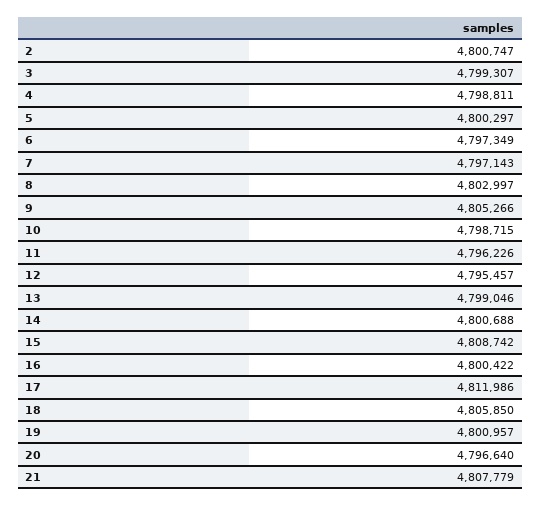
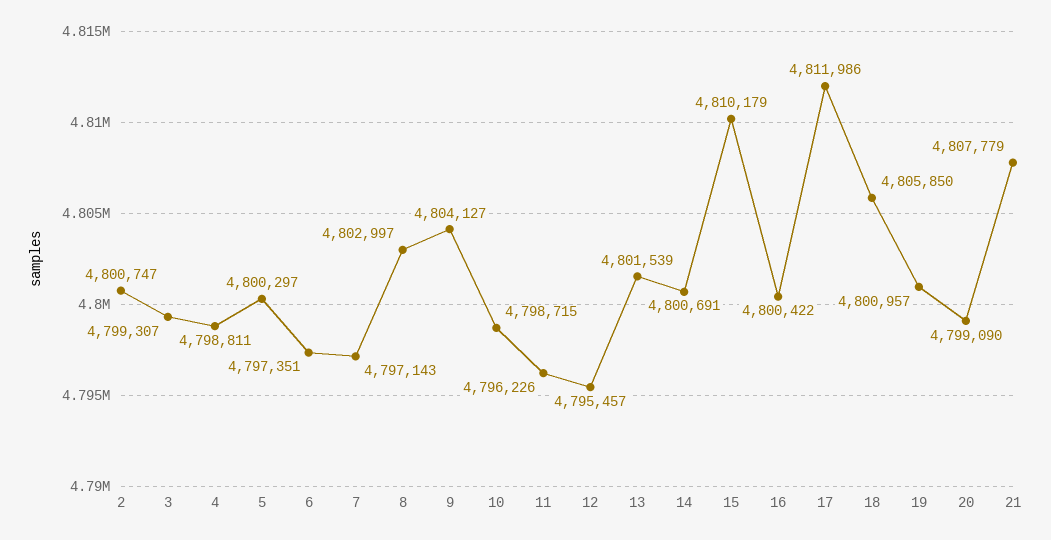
  {
    "2": 4800747,
    "3": 4799307,
    "4": 4798811,
    "5": 4800297,
-   "6": 4797349,
+   "6": 4797351,
    "7": 4797143,
    "8": 4802997,
-   "9": 4805266,
+   "9": 4804127,
    "10": 4798715,
    "11": 4796226,
    "12": 4795457,
-   "13": 4799046,
+   "13": 4801539,
-   "14": 4800688,
+   "14": 4800691,
-   "15": 4808742,
+   "15": 4810179,
    "16": 4800422,
    "17": 4811986,
    "18": 4805850,
    "19": 4800957,
-   "20": 4796640,
+   "20": 4799090,
    "21": 4807779
  }

